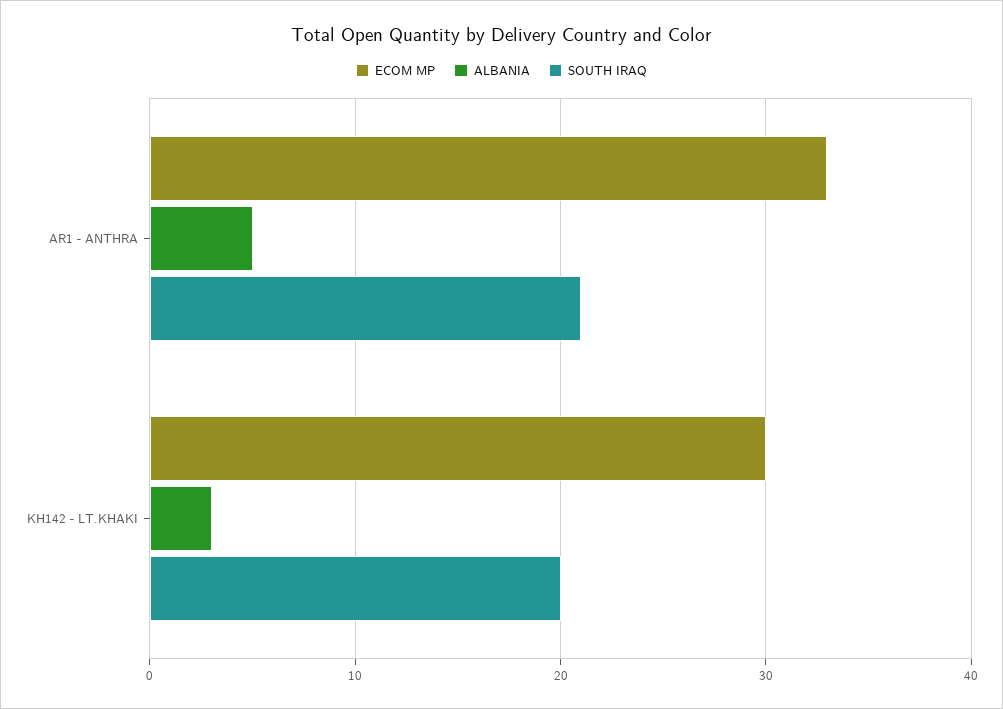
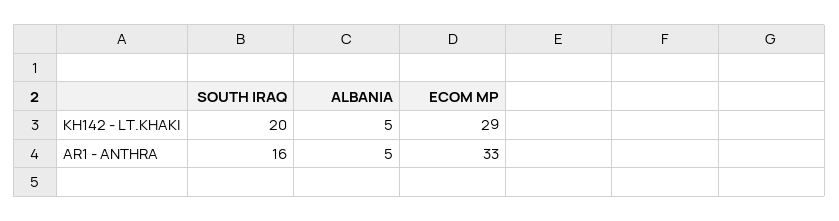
  {
    "ECOM MP": {
      "AR1 - ANTHRA": 33,
-     "KH142 - LT.KHAKI": 30
+     "KH142 - LT.KHAKI": 29
    },
    "ALBANIA": {
      "AR1 - ANTHRA": 5,
-     "KH142 - LT.KHAKI": 3
+     "KH142 - LT.KHAKI": 5
    },
    "SOUTH IRAQ": {
-     "AR1 - ANTHRA": 21,
+     "AR1 - ANTHRA": 16,
      "KH142 - LT.KHAKI": 20
    }
  }

